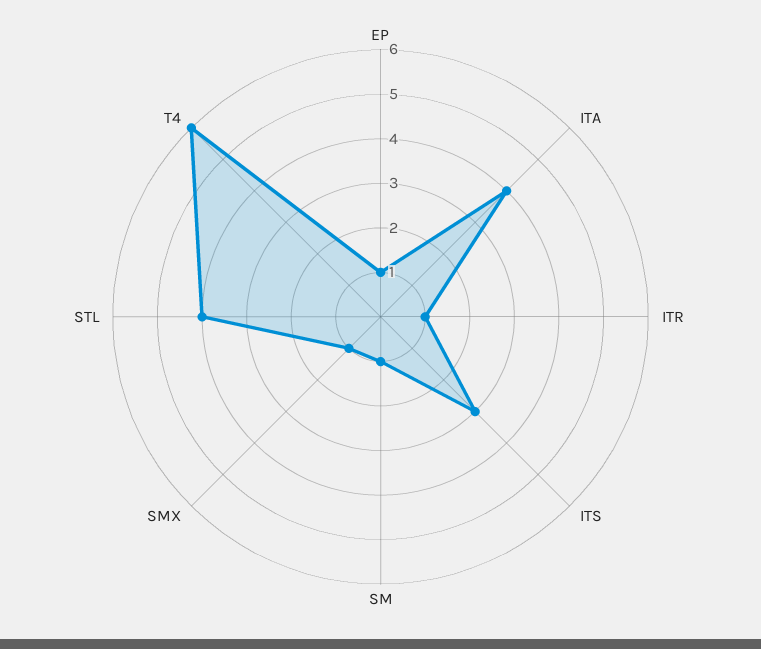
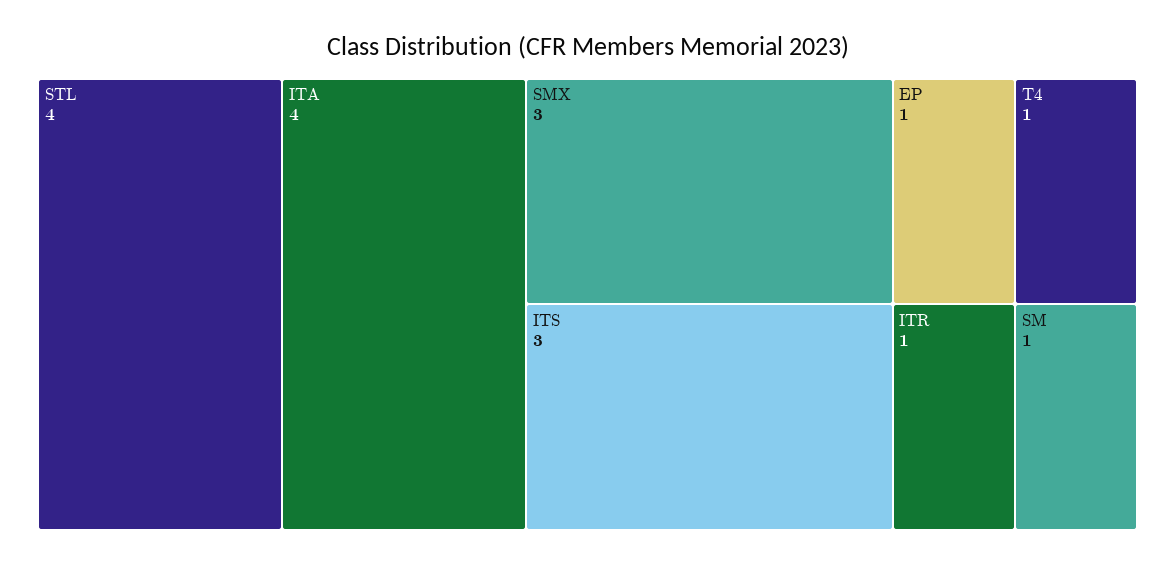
  {
    "EP": 1,
    "ITA": 4,
    "ITR": 1,
    "ITS": 3,
    "SM": 1,
-   "SMX": 1,
+   "SMX": 3,
    "STL": 4,
-   "T4": 6
+   "T4": 1
  }

